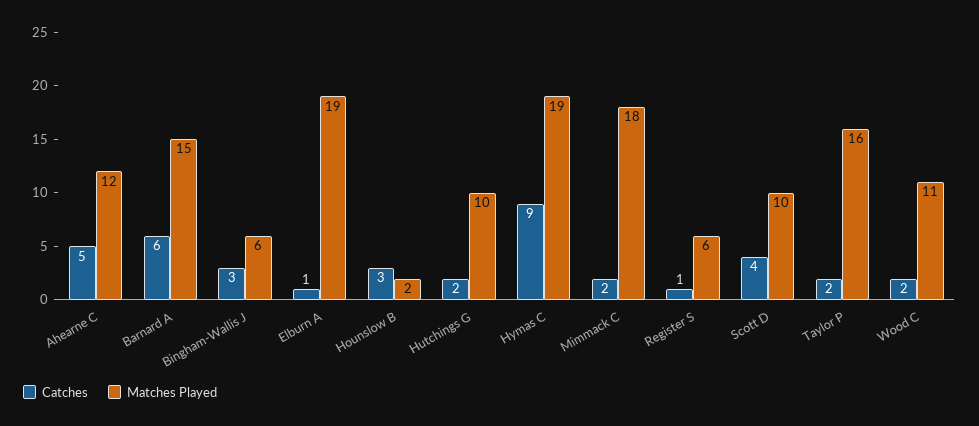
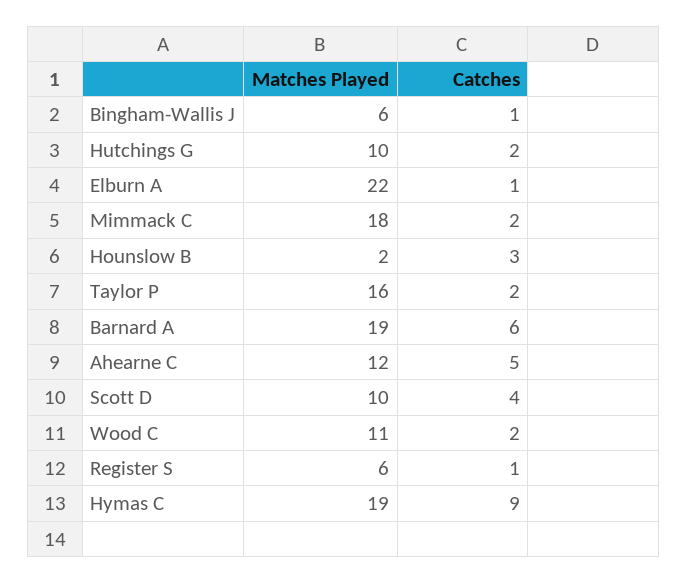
  {
    "Catches": {
      "Ahearne C": 5,
      "Barnard A": 6,
-     "Bingham-Wallis J": 3,
+     "Bingham-Wallis J": 1,
      "Elburn A": 1,
      "Hounslow B": 3,
      "Hutchings G": 2,
      "Hymas C": 9,
      "Mimmack C": 2,
      "Register S": 1,
      "Scott D": 4,
      "Taylor P": 2,
      "Wood C": 2
    },
    "Matches Played": {
      "Ahearne C": 12,
-     "Barnard A": 15,
+     "Barnard A": 19,
      "Bingham-Wallis J": 6,
-     "Elburn A": 19,
+     "Elburn A": 22,
      "Hounslow B": 2,
      "Hutchings G": 10,
      "Hymas C": 19,
      "Mimmack C": 18,
      "Register S": 6,
      "Scott D": 10,
      "Taylor P": 16,
      "Wood C": 11
    }
  }

